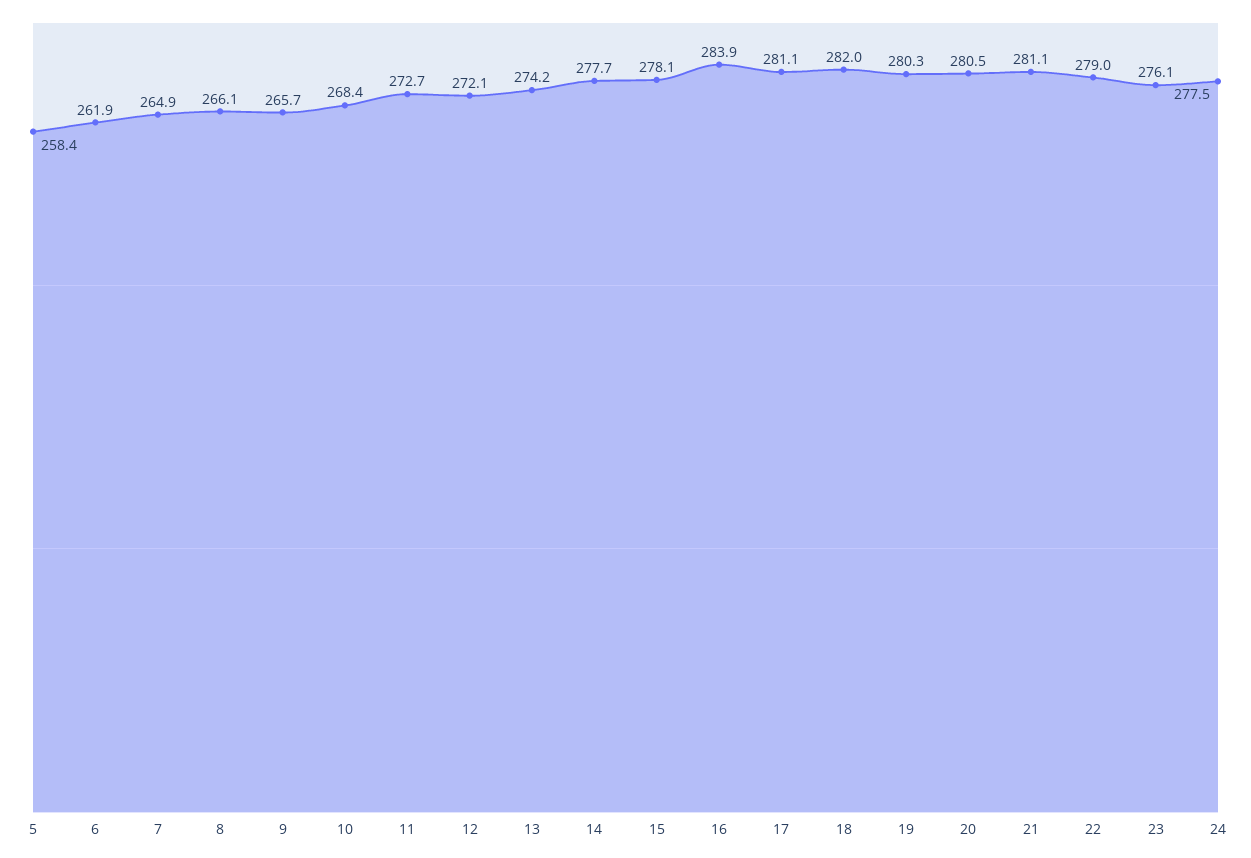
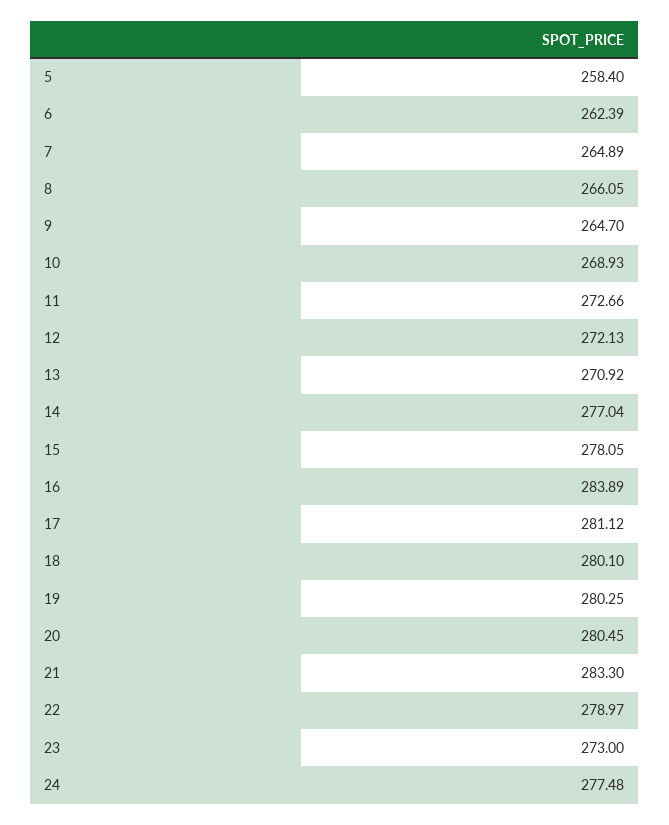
  {
    "5": 258.4,
-   "6": 261.9,
+   "6": 262.39,
    "7": 264.89,
    "8": 266.05,
-   "9": 265.7,
+   "9": 264.7,
-   "10": 268.4,
+   "10": 268.93,
    "11": 272.66,
    "12": 272.13,
-   "13": 274.2,
+   "13": 270.92,
-   "14": 277.7,
+   "14": 277.04,
    "15": 278.05,
    "16": 283.89,
    "17": 281.12,
-   "18": 282,
+   "18": 280.1,
    "19": 280.25,
    "20": 280.45,
-   "21": 281.1,
+   "21": 283.3,
    "22": 278.97,
-   "23": 276.1,
+   "23": 273,
    "24": 277.48
  }

